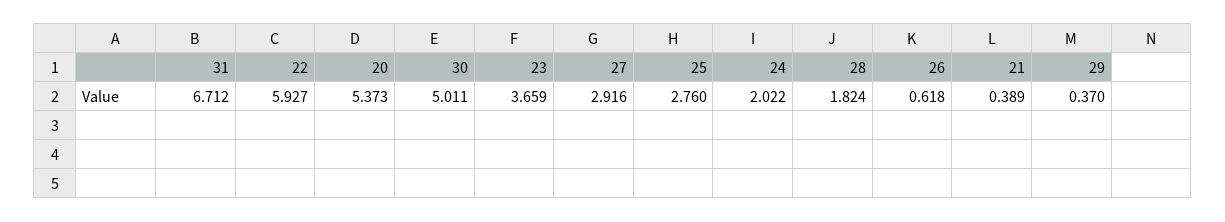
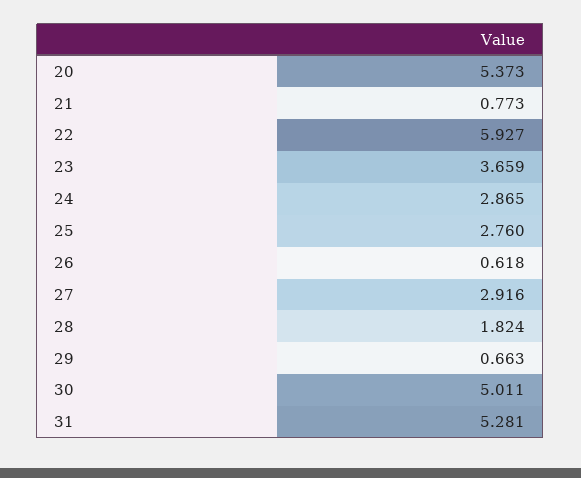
  {
-   "31": 6.712,
+   "31": 5.281,
    "22": 5.927,
    "20": 5.373,
    "30": 5.011,
    "23": 3.659,
    "27": 2.916,
    "25": 2.76,
-   "24": 2.022,
+   "24": 2.865,
    "28": 1.824,
    "26": 0.618,
-   "21": 0.389,
+   "21": 0.773,
-   "29": 0.37
+   "29": 0.663
  }

